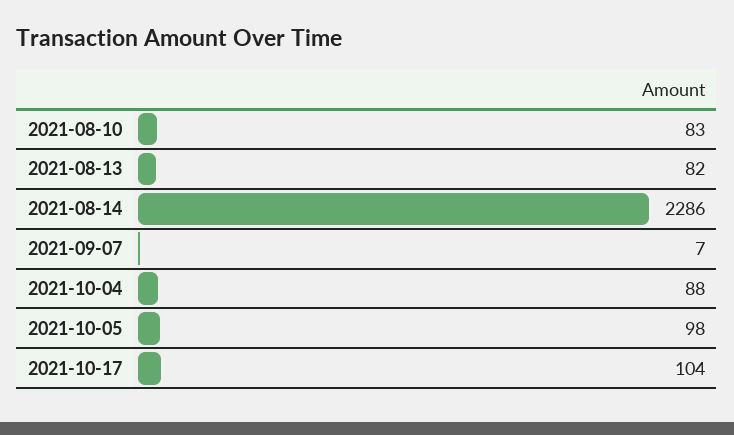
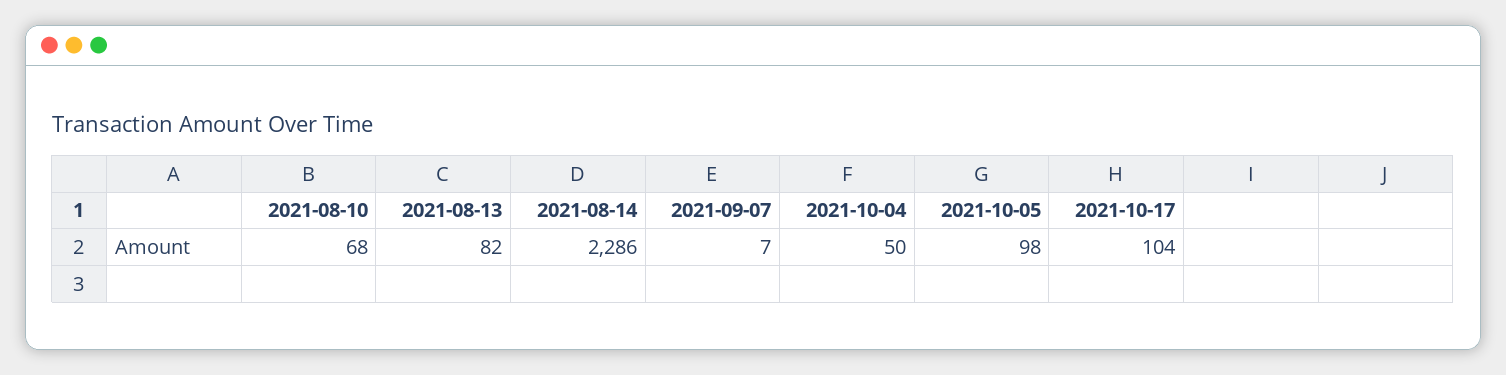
  {
-   "2021-08-10": 83,
+   "2021-08-10": 68,
    "2021-08-13": 82,
    "2021-08-14": 2286,
    "2021-09-07": 7,
-   "2021-10-04": 88,
+   "2021-10-04": 50,
    "2021-10-05": 98,
    "2021-10-17": 104
  }

